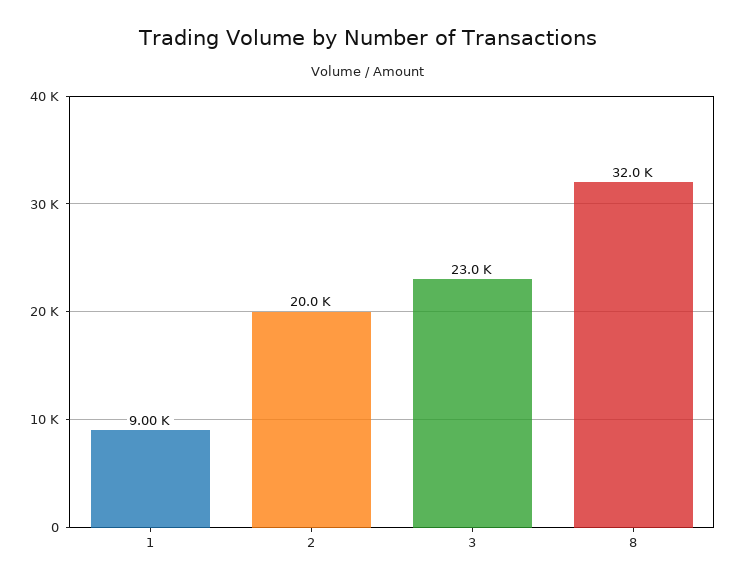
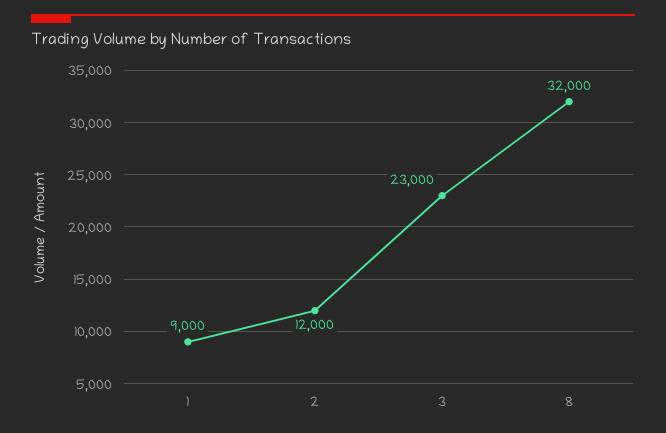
  {
    "1": 9000,
-   "2": 20000,
+   "2": 12000,
    "3": 23000,
    "8": 32000
  }

